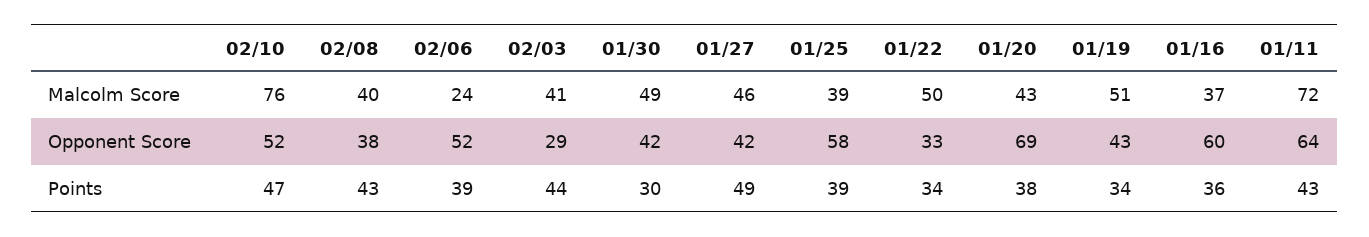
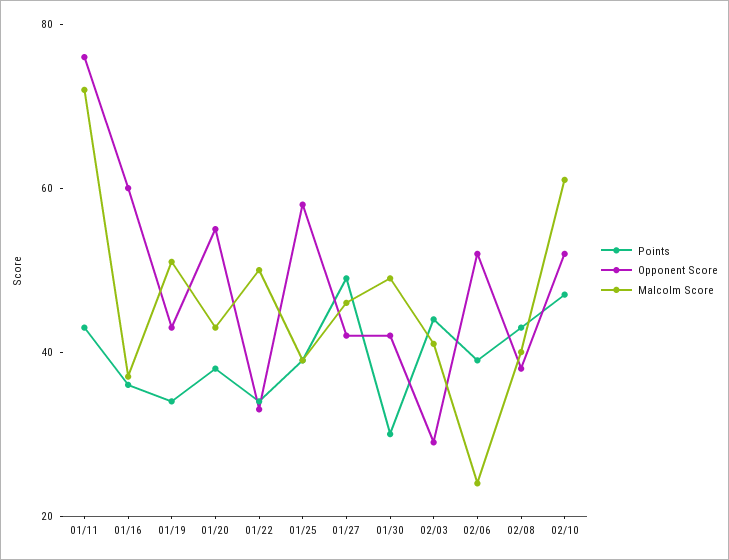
  {
    "Malcolm Score": {
-     "02/10": 76,
+     "02/10": 60,
      "02/08": 40,
      "02/06": 24,
      "02/03": 41,
      "01/30": 49,
      "01/27": 46,
      "01/25": 39,
      "01/22": 50,
      "01/20": 43,
      "01/19": 51,
      "01/16": 37,
      "01/11": 72
    },
    "Opponent Score": {
      "02/10": 52,
      "02/08": 38,
      "02/06": 52,
      "02/03": 29,
      "01/30": 42,
      "01/27": 42,
      "01/25": 58,
      "01/22": 33,
-     "01/20": 69,
+     "01/20": 55,
      "01/19": 43,
      "01/16": 60,
-     "01/11": 64
+     "01/11": 75
    },
    "Points": {
      "02/10": 47,
      "02/08": 43,
      "02/06": 39,
      "02/03": 44,
      "01/30": 30,
      "01/27": 49,
      "01/25": 39,
      "01/22": 34,
      "01/20": 38,
      "01/19": 34,
      "01/16": 36,
      "01/11": 43
    }
  }

